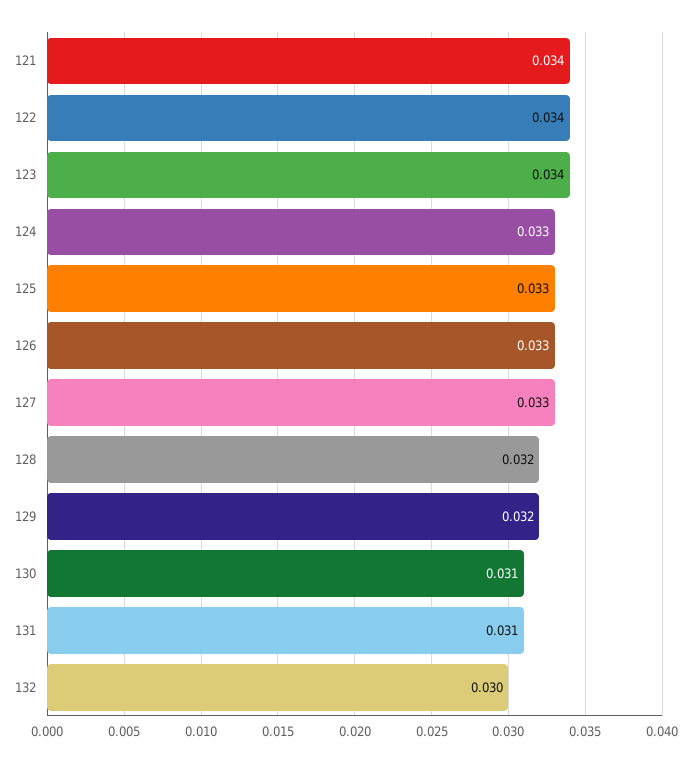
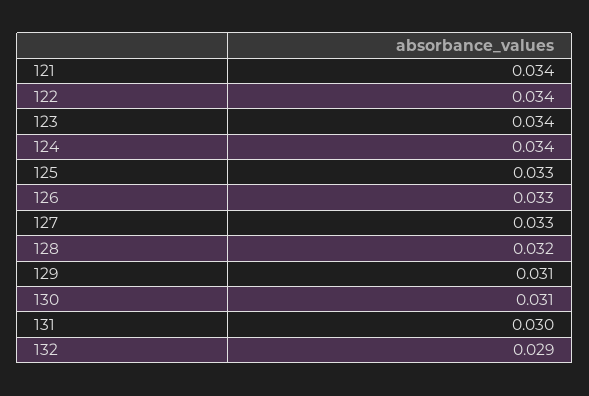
  {
    "121": 0.034,
    "122": 0.034,
    "123": 0.034,
-   "124": 0.033,
+   "124": 0.034,
    "125": 0.033,
    "126": 0.033,
    "127": 0.033,
    "128": 0.032,
-   "129": 0.032,
+   "129": 0.031,
    "130": 0.031,
-   "131": 0.031,
+   "131": 0.03,
-   "132": 0.03
+   "132": 0.029
  }

